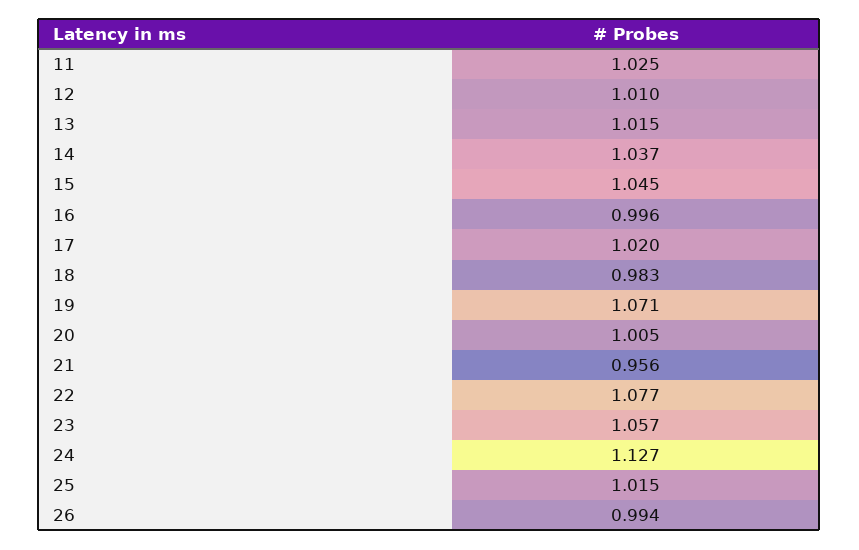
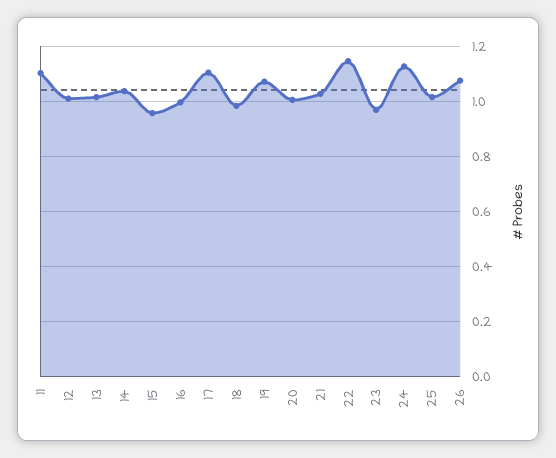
  {
-   "11": 1.025,
+   "11": 1.1,
    "12": 1.01,
    "13": 1.015,
    "14": 1.037,
-   "15": 1.045,
+   "15": 0.95,
    "16": 0.996,
-   "17": 1.02,
+   "17": 1.1,
    "18": 0.983,
    "19": 1.071,
    "20": 1.005,
-   "21": 0.956,
+   "21": 1.025,
-   "22": 1.077,
+   "22": 1.15,
-   "23": 1.057,
+   "23": 0.975,
    "24": 1.127,
    "25": 1.015,
-   "26": 0.994
+   "26": 1.075
  }

